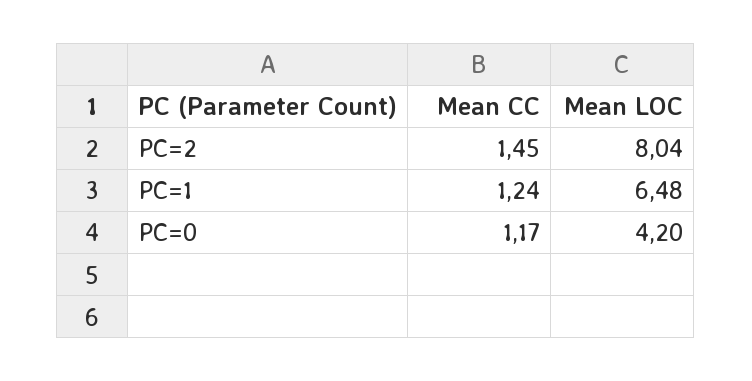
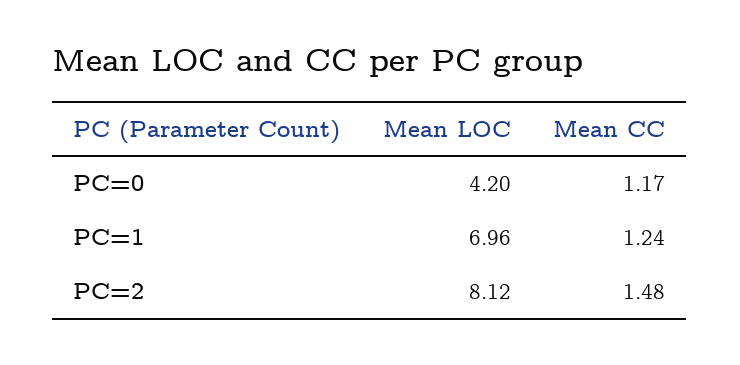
  {
    "Mean CC": {
-     "PC=2": 1.45,
+     "PC=2": 1.48,
      "PC=1": 1.24,
      "PC=0": 1.17
    },
    "Mean LOC": {
-     "PC=2": 8.04,
+     "PC=2": 8.12,
-     "PC=1": 6.48,
+     "PC=1": 6.96,
      "PC=0": 4.2
    }
  }

